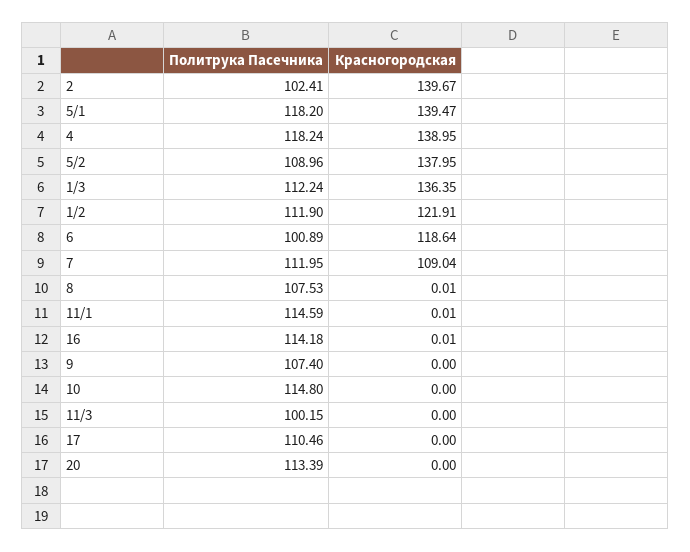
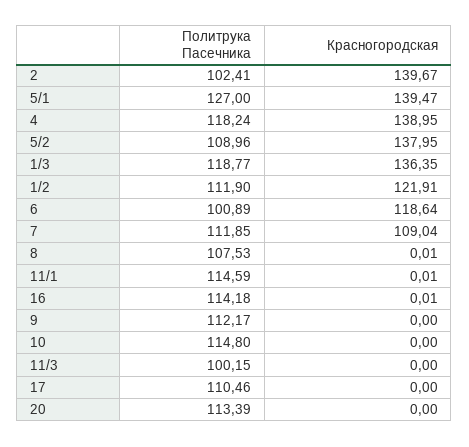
  {
    "Политрука Пасечника": {
      "2": 102.41,
-     "5/1": 118.2,
+     "5/1": 127,
      "4": 118.24,
      "5/2": 108.96,
-     "1/3": 112.24,
+     "1/3": 118.77,
      "1/2": 111.9,
      "6": 100.89,
-     "7": 111.95,
+     "7": 111.85,
      "8": 107.53,
      "11/1": 114.59,
      "16": 114.18,
-     "9": 107.4,
+     "9": 112.17,
      "10": 114.8,
      "11/3": 100.15,
      "17": 110.46,
      "20": 113.39
    },
    "Красногородская": {
      "2": 139.67,
      "5/1": 139.47,
      "4": 138.95,
      "5/2": 137.95,
      "1/3": 136.35,
      "1/2": 121.91,
      "6": 118.64,
      "7": 109.04,
      "8": 0.01,
      "11/1": 0.01,
      "16": 0.01,
      "9": 0,
      "10": 0,
      "11/3": 0,
      "17": 0,
      "20": 0
    }
  }

